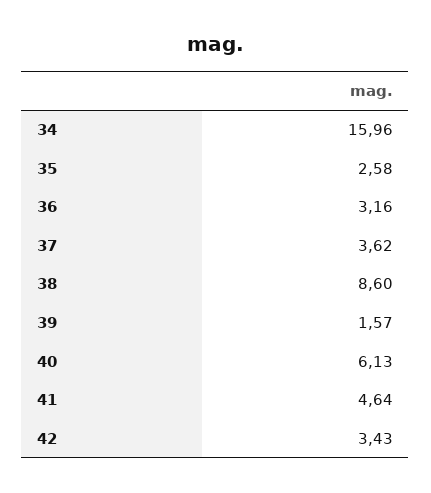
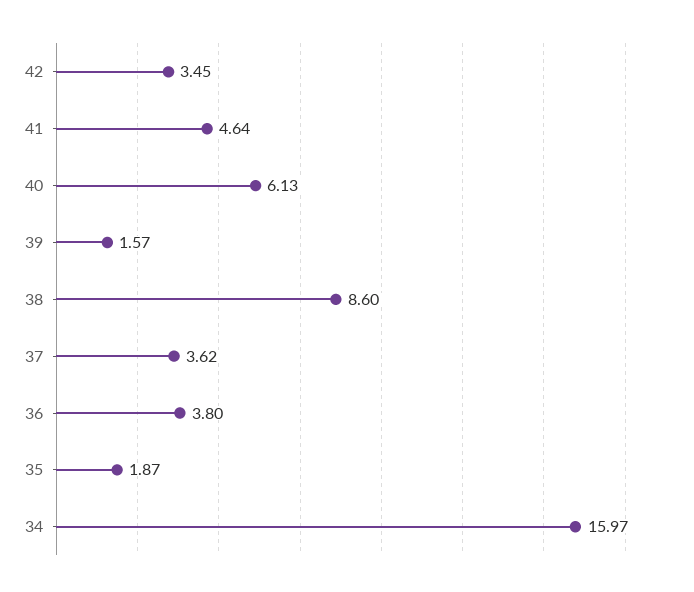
  {
-   "34": 15.96,
+   "34": 15.97,
-   "35": 2.58,
+   "35": 1.87,
-   "36": 3.16,
+   "36": 3.8,
    "37": 3.62,
    "38": 8.6,
    "39": 1.57,
    "40": 6.13,
    "41": 4.64,
-   "42": 3.43
+   "42": 3.45
  }

